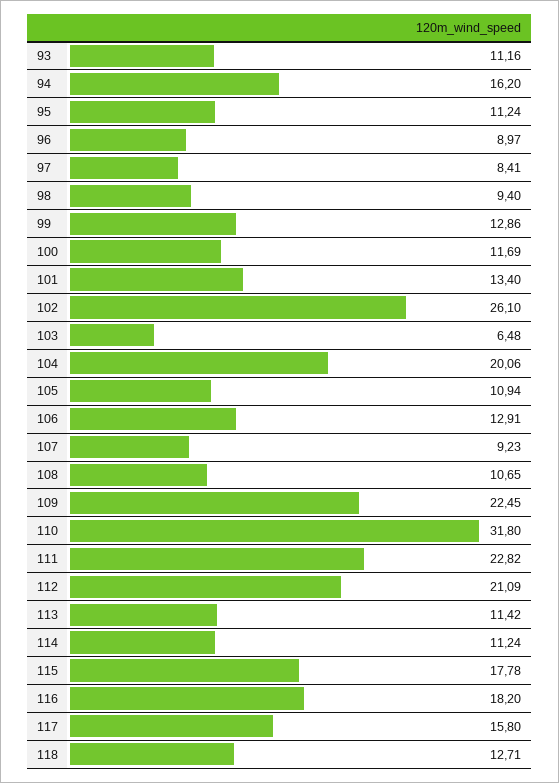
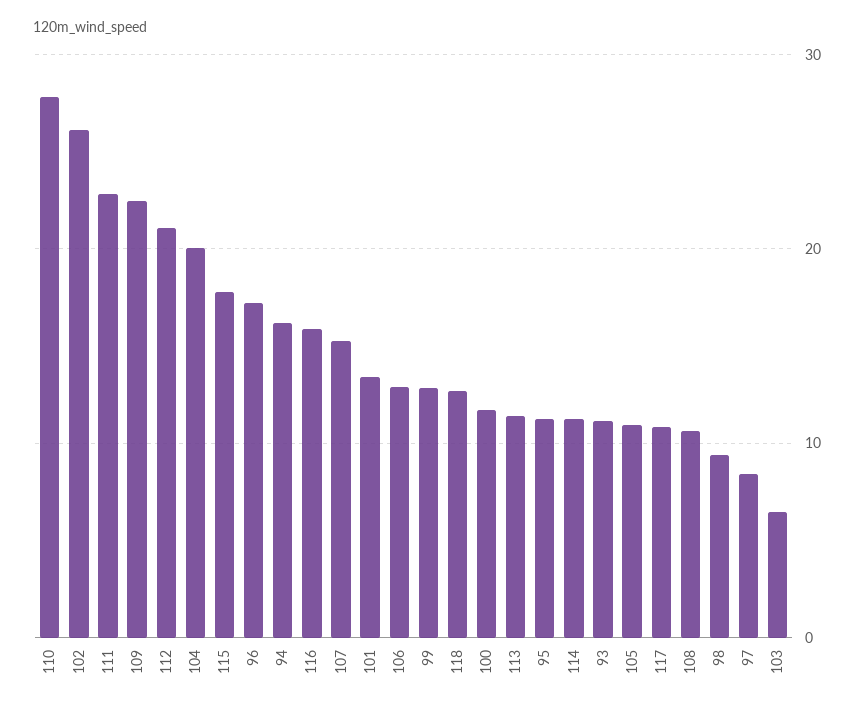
  {
    "93": 11.16,
    "94": 16.2,
    "95": 11.24,
-   "96": 8.97,
+   "96": 17,
    "97": 8.41,
    "98": 9.4,
    "99": 12.86,
    "100": 11.69,
    "101": 13.4,
    "102": 26.1,
    "103": 6.48,
    "104": 20.06,
    "105": 10.94,
    "106": 12.91,
-   "107": 9.23,
+   "107": 15,
    "108": 10.65,
    "109": 22.45,
-   "110": 31.8,
+   "110": 28,
    "111": 22.82,
    "112": 21.09,
    "113": 11.42,
    "114": 11.24,
    "115": 17.78,
-   "116": 18.2,
+   "116": 16,
-   "117": 15.8,
+   "117": 11,
    "118": 12.71
  }

